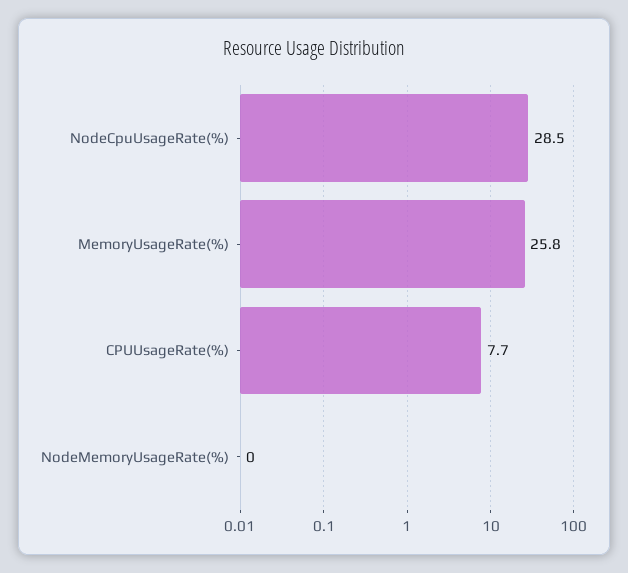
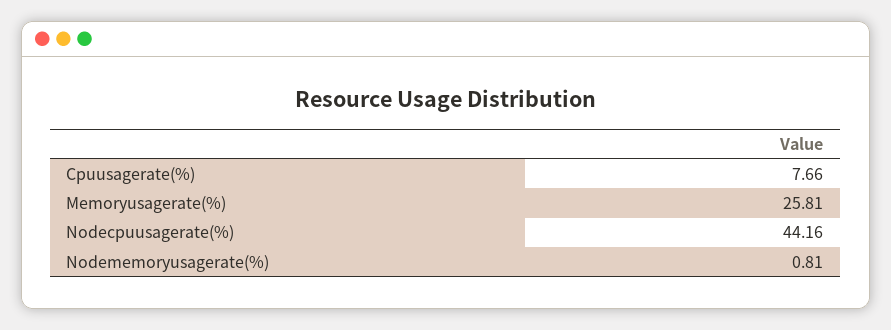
  {
-   "NodeCpuUsageRate(%)": 28.5,
+   "NodeCpuUsageRate(%)": 44.16,
    "MemoryUsageRate(%)": 25.81,
    "CPUUsageRate(%)": 7.66,
-   "NodeMemoryUsageRate(%)": 0
+   "NodeMemoryUsageRate(%)": 0.81
  }

